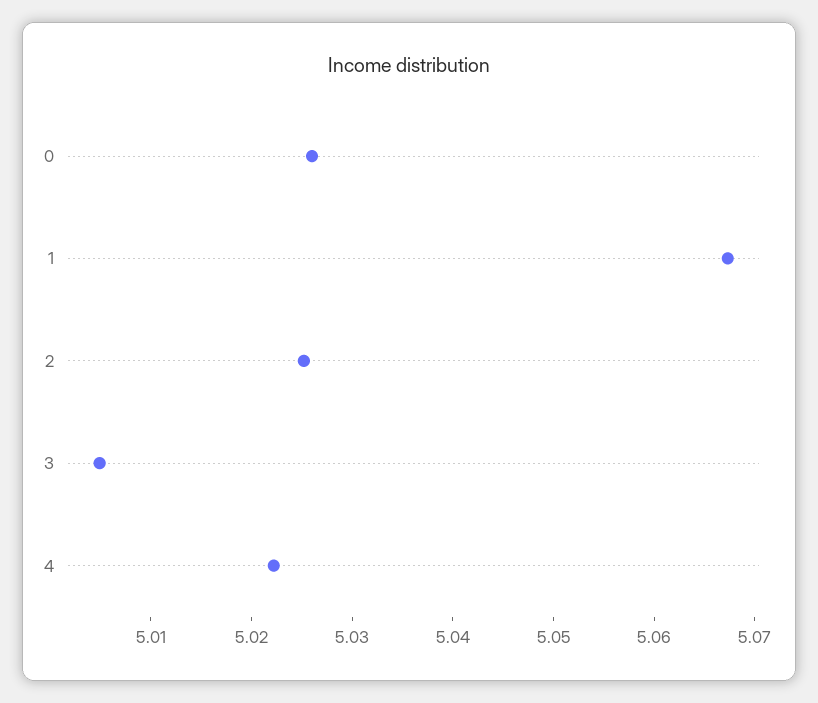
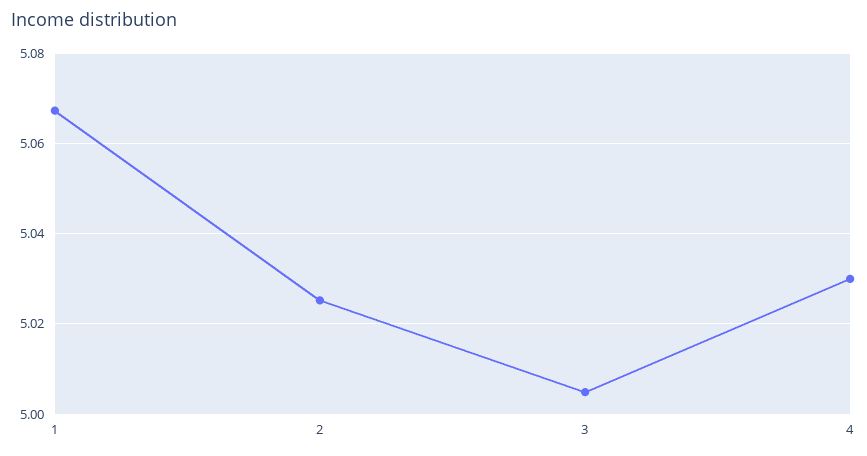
  {
-   "0": 5.026,
    "1": 5.068,
    "2": 5.026,
    "3": 5.004,
-   "4": 5.022
+   "4": 5.03
  }

